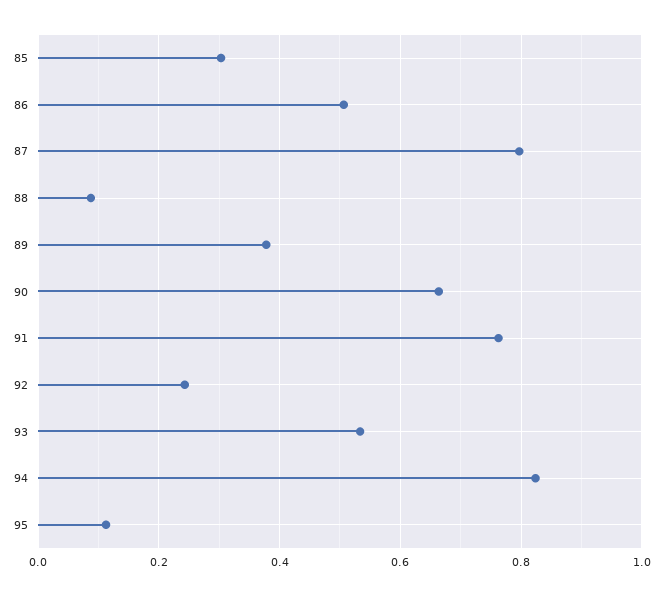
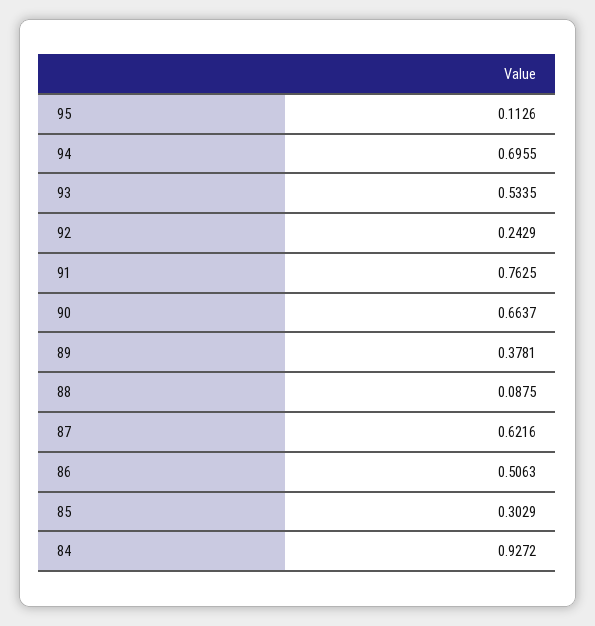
  {
    "85": 0.3029,
    "86": 0.5063,
-   "87": 0.8,
+   "87": 0.6216,
    "88": 0.0875,
    "89": 0.3781,
    "90": 0.6637,
    "91": 0.7625,
    "92": 0.2429,
    "93": 0.5335,
-   "94": 0.82,
+   "94": 0.6955,
-   "95": 0.1126
+   "95": 0.1126,
+   "84": 0.9272
  }

